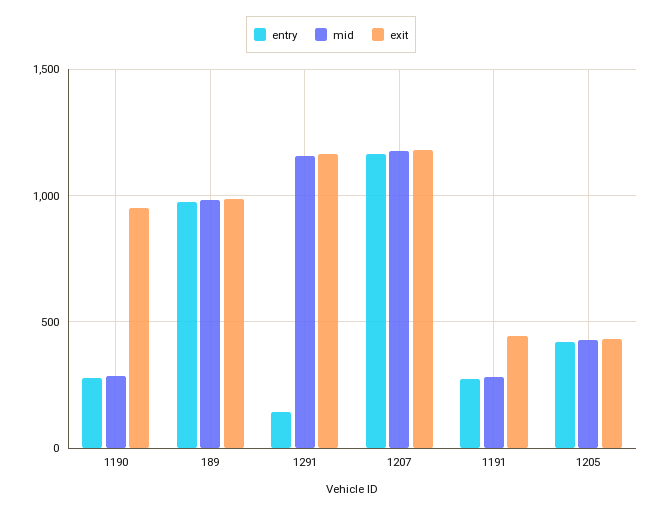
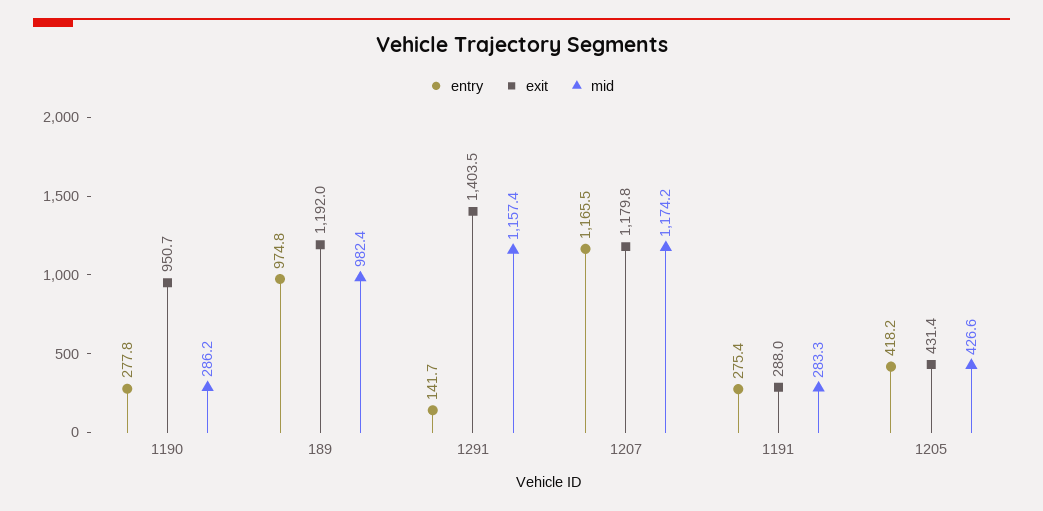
  {
    "entry": {
      "1190": 277.8,
      "189": 974.8,
      "1291": 141.7,
      "1207": 1165.5,
      "1191": 275.4,
      "1205": 418.2
    },
    "mid": {
      "1190": 286.2,
      "189": 982.4,
      "1291": 1157.4,
      "1207": 1174.2,
      "1191": 283.3,
      "1205": 426.6
    },
    "exit": {
      "1190": 950.7,
-     "189": 1000,
+     "189": 1192,
-     "1291": 1150,
+     "1291": 1403.5,
      "1207": 1179.8,
-     "1191": 450,
+     "1191": 288,
      "1205": 431.4
    }
  }

